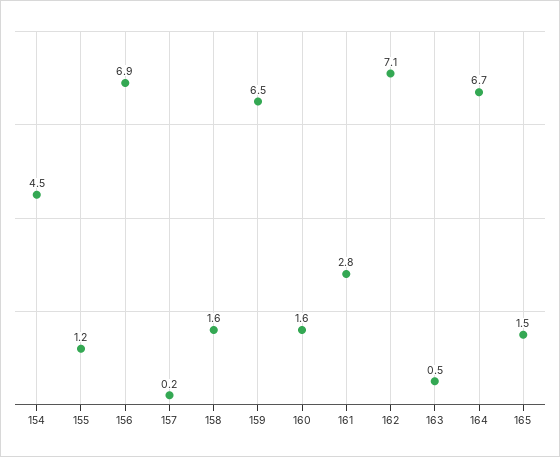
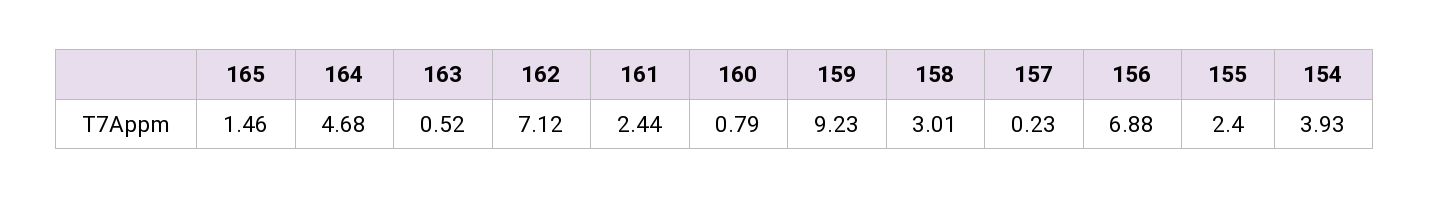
  {
-   "154": 4.5,
+   "154": 3.93,
-   "155": 1.2,
+   "155": 2.4,
    "156": 6.88,
    "157": 0.23,
-   "158": 1.6,
+   "158": 3.01,
-   "159": 6.5,
+   "159": 9.23,
-   "160": 1.6,
+   "160": 0.79,
-   "161": 2.8,
+   "161": 2.44,
    "162": 7.12,
    "163": 0.52,
-   "164": 6.7,
+   "164": 4.68,
    "165": 1.46
  }

